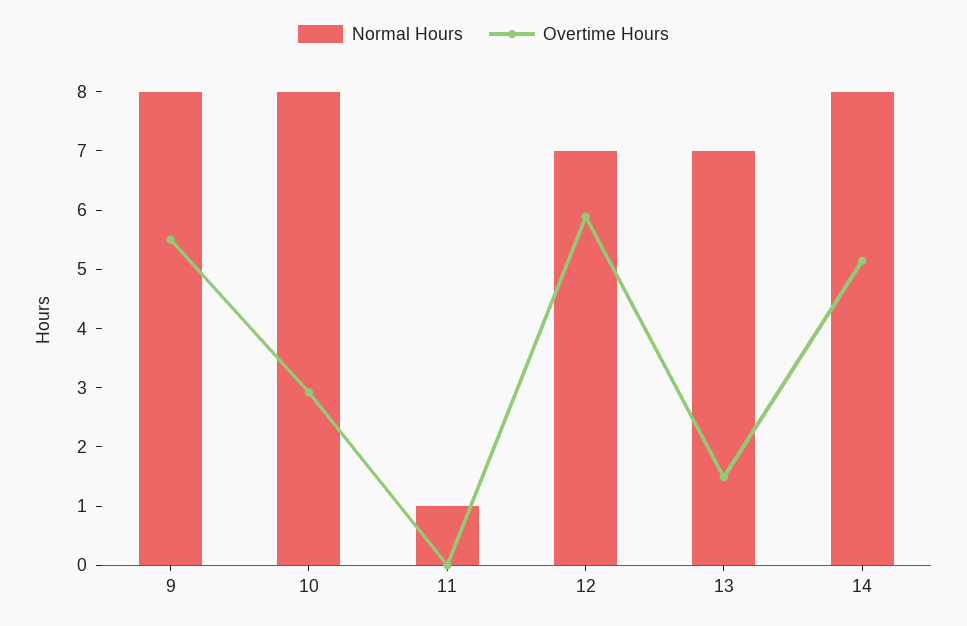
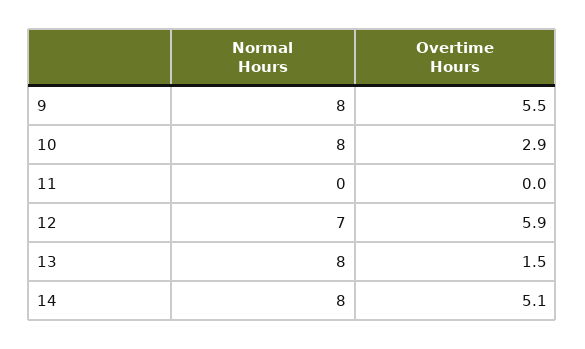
  {
    "Normal Hours": {
      "9": 8,
      "10": 8,
-     "11": 1,
+     "11": 0,
      "12": 7,
-     "13": 7,
+     "13": 8,
      "14": 8
    },
    "Overtime Hours": {
      "9": 5.5,
      "10": 2.9,
      "11": 0,
      "12": 5.9,
      "13": 1.5,
      "14": 5.1
    }
  }

